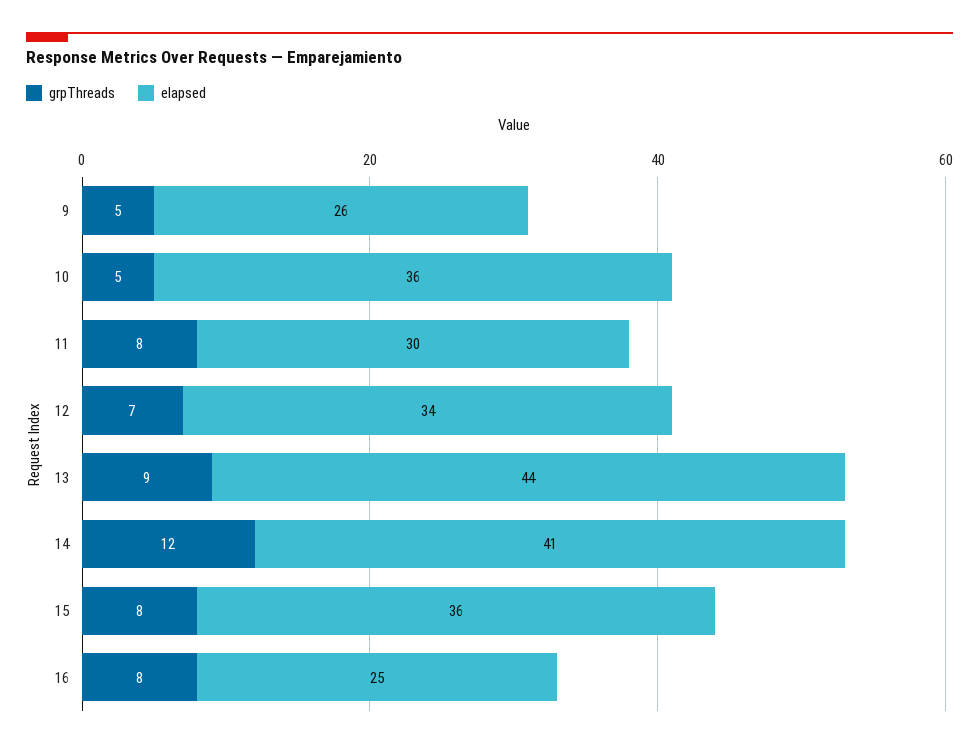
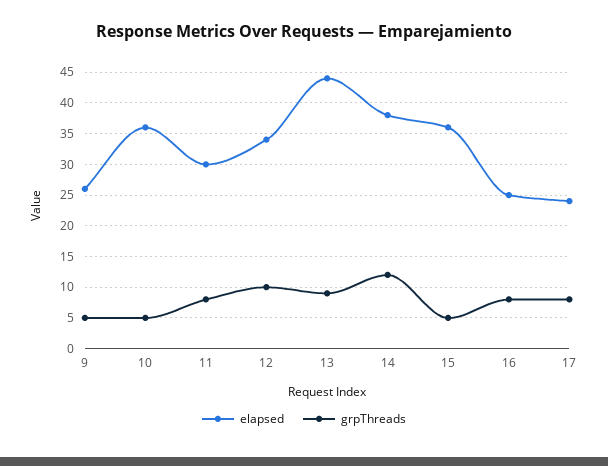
  {
    "grpThreads": {
      "9": 5,
      "10": 5,
      "11": 8,
-     "12": 7,
+     "12": 10,
      "13": 9,
      "14": 12,
-     "15": 8,
+     "15": 5,
-     "16": 8
+     "16": 8,
+     "17": 8
    },
    "elapsed": {
      "9": 26,
      "10": 36,
      "11": 30,
      "12": 34,
      "13": 44,
-     "14": 41,
+     "14": 38,
      "15": 36,
-     "16": 25
+     "16": 25,
+     "17": 24
    }
  }

